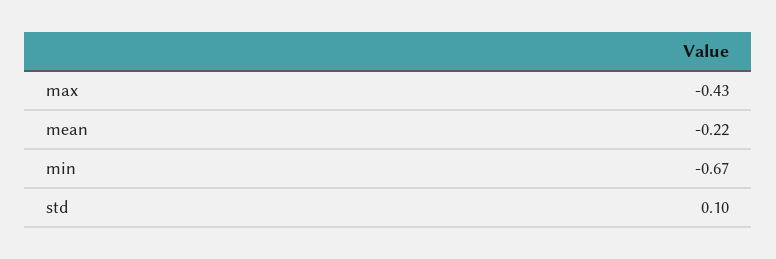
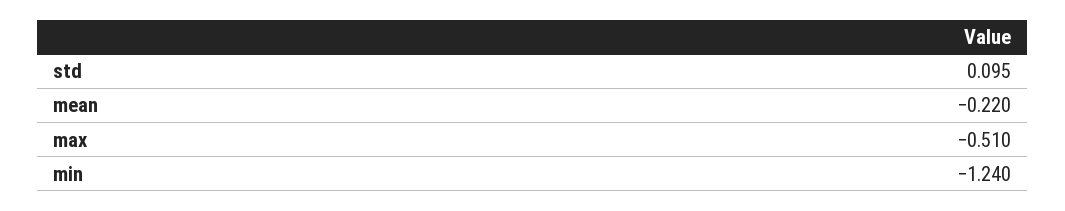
  {
-   "max": -0.43,
+   "max": -0.51,
    "mean": -0.22,
-   "min": -0.67,
+   "min": -1.24,
    "std": 0.095
  }

